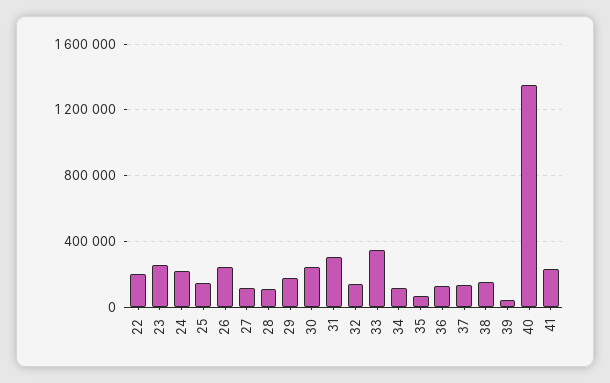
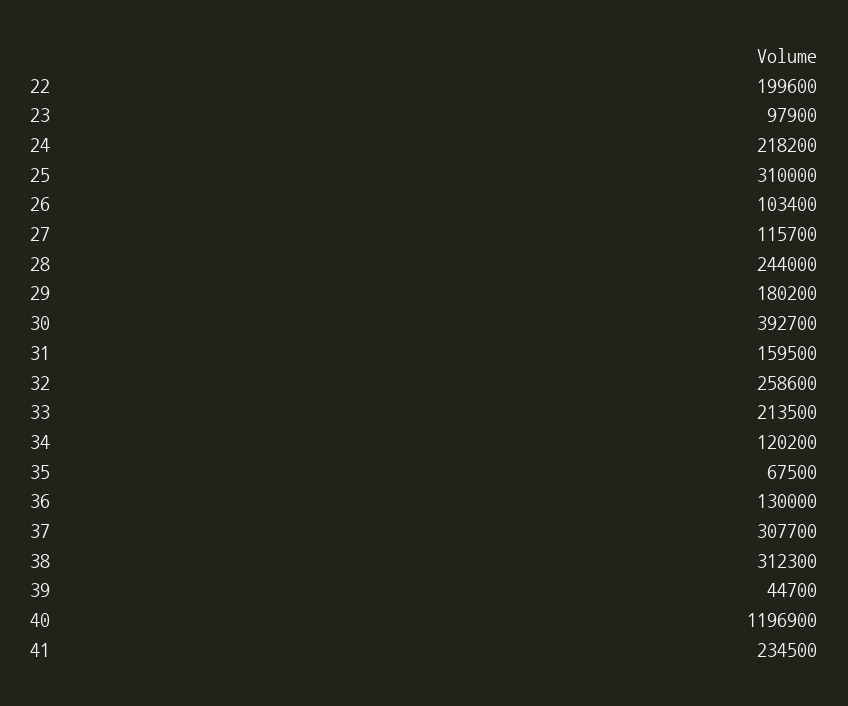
  {
    "22": 199600,
-   "23": 250000,
+   "23": 97900,
    "24": 218200,
-   "25": 150000,
+   "25": 310000,
-   "26": 250000,
+   "26": 103400,
    "27": 115700,
-   "28": 100000,
+   "28": 244000,
    "29": 180200,
-   "30": 250000,
+   "30": 392700,
-   "31": 300000,
+   "31": 159500,
-   "32": 150000,
+   "32": 258600,
-   "33": 350000,
+   "33": 213500,
    "34": 120200,
    "35": 67500,
    "36": 130000,
-   "37": 150000,
+   "37": 307700,
-   "38": 150000,
+   "38": 312300,
    "39": 44700,
-   "40": 1350000,
+   "40": 1196900,
    "41": 234500
  }

